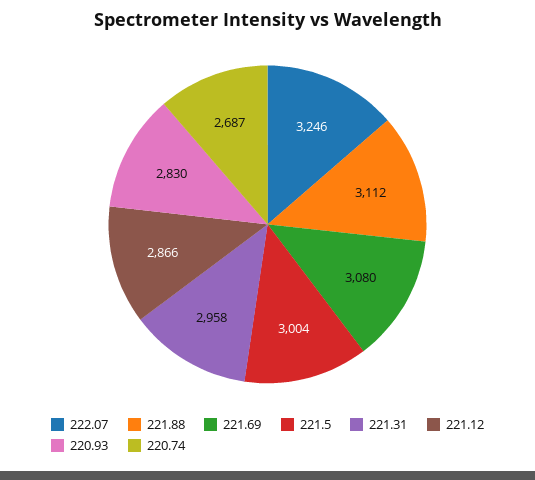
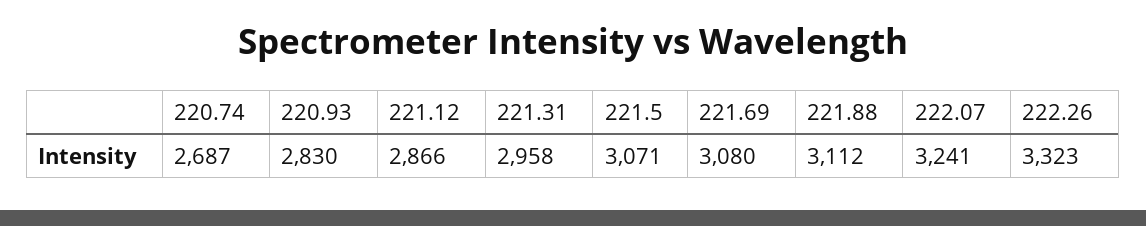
  {
-   "222.07": 3246,
+   "222.07": 3241,
    "221.88": 3112,
    "221.69": 3080,
-   "221.5": 3004,
+   "221.5": 3071,
    "221.31": 2958,
    "221.12": 2866,
    "220.93": 2830,
-   "220.74": 2687
+   "220.74": 2687,
+   "222.26": 3323
  }

